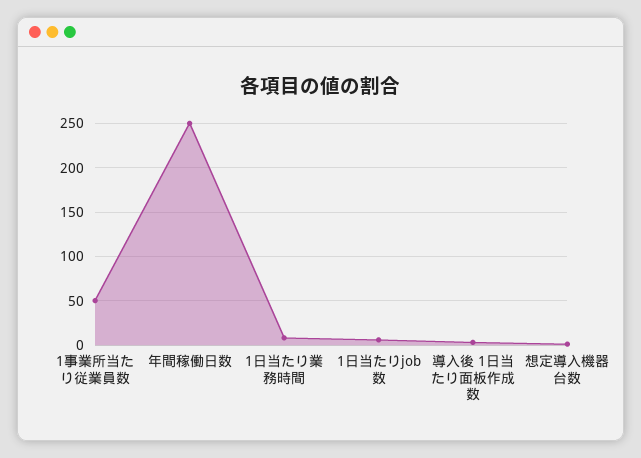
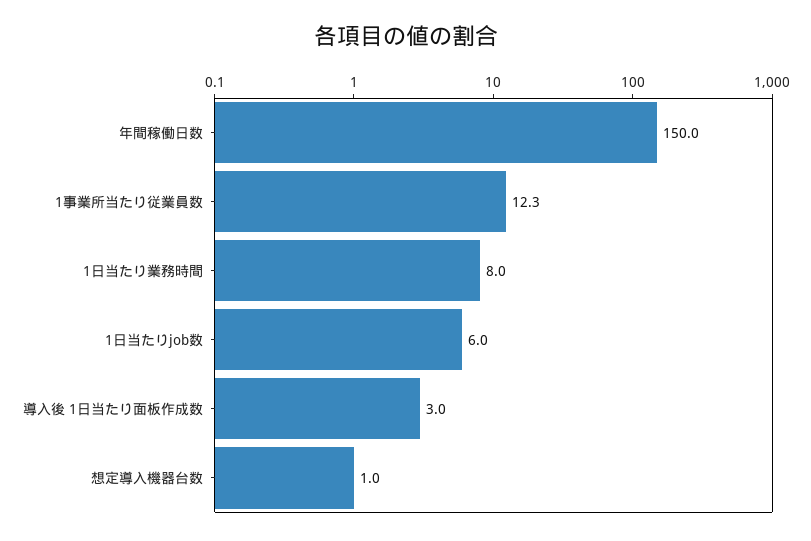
  {
-   "1事業所当たり従業員数": 50,
+   "1事業所当たり従業員数": 12.3,
-   "年間稼働日数": 250,
+   "年間稼働日数": 150,
    "1日当たり業務時間": 8,
    "1日当たりjob数": 6,
    "導入後 1日当たり面板作成数": 3,
    "想定導入機器台数": 1
  }

